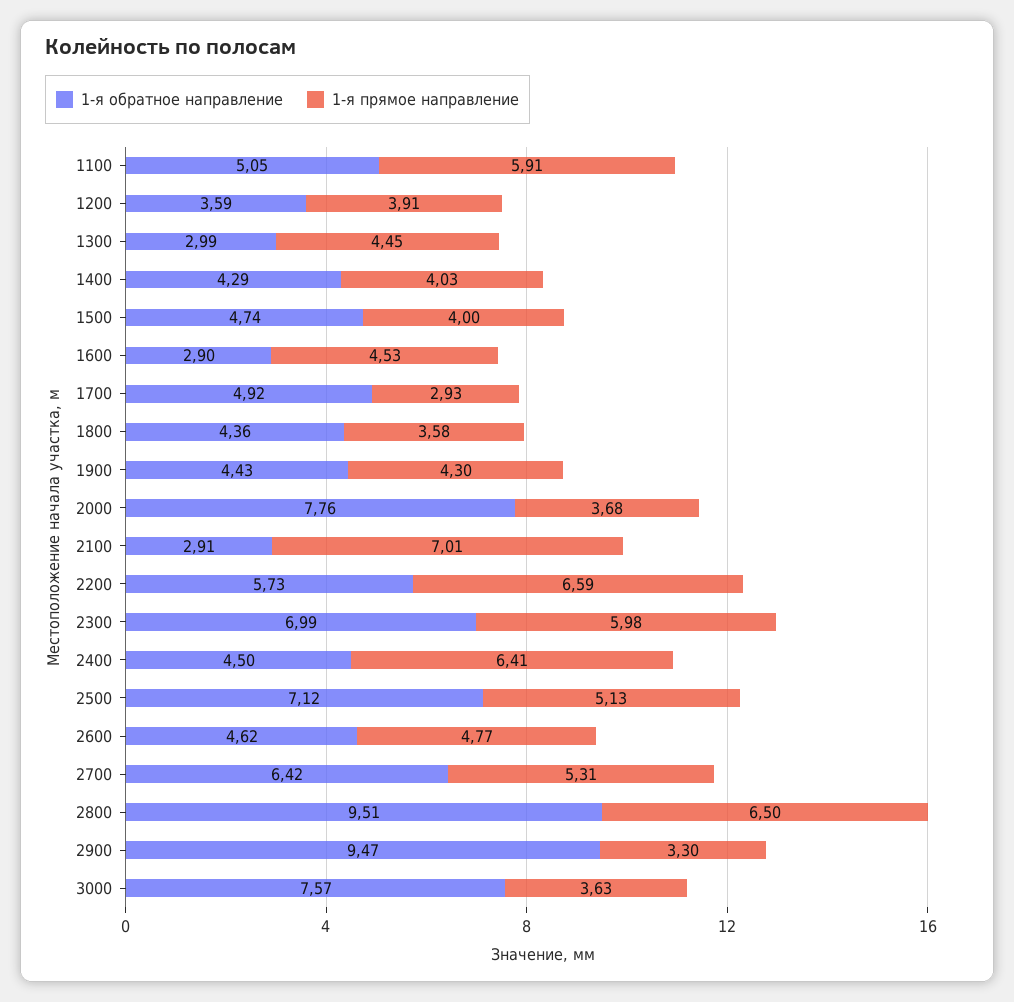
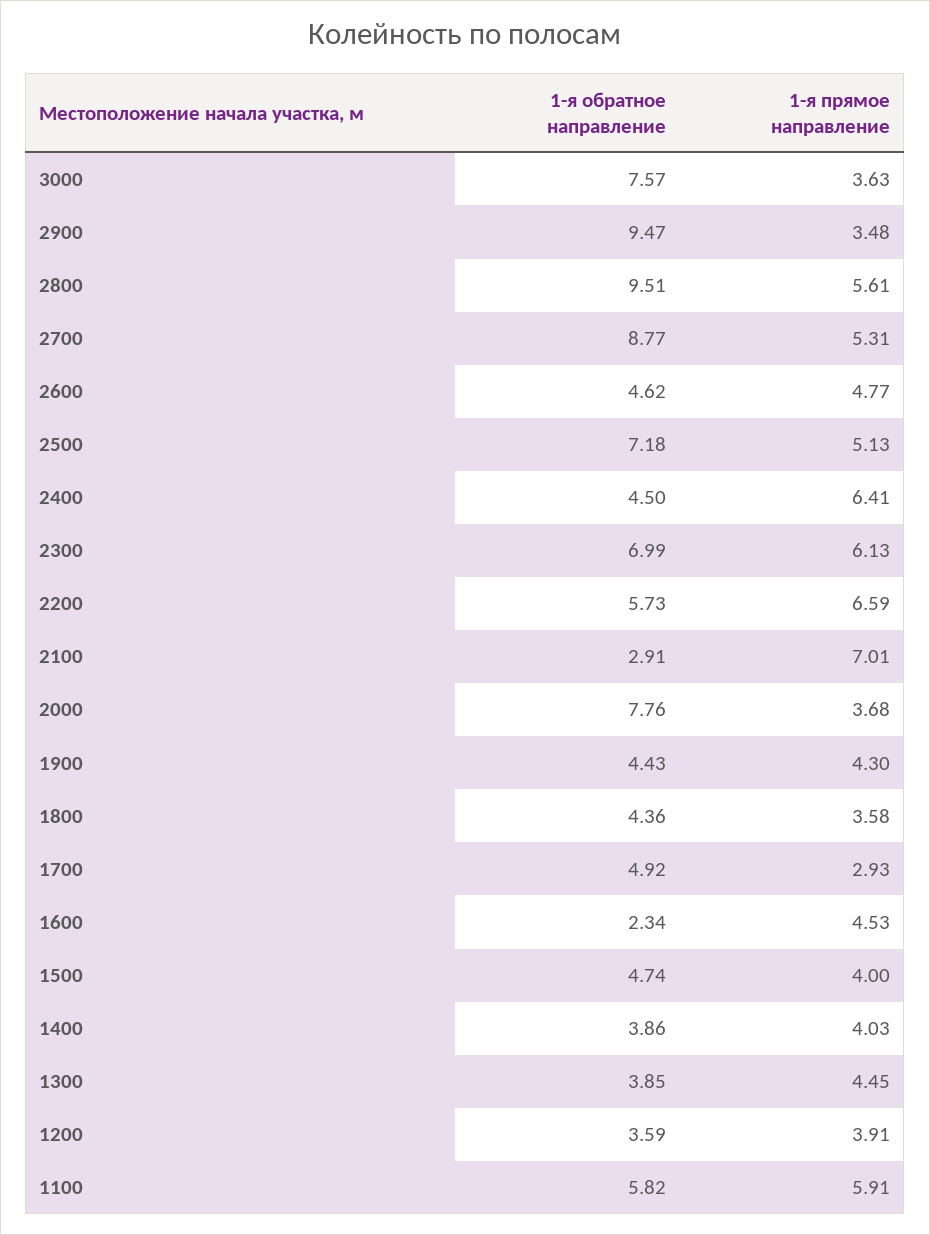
  {
    "1-я обратное направление": {
-     "1100": 5.05,
+     "1100": 5.82,
      "1200": 3.59,
-     "1300": 2.99,
+     "1300": 3.85,
-     "1400": 4.29,
+     "1400": 3.86,
      "1500": 4.74,
-     "1600": 2.9,
+     "1600": 2.34,
      "1700": 4.92,
      "1800": 4.36,
      "1900": 4.43,
      "2000": 7.76,
      "2100": 2.91,
      "2200": 5.73,
      "2300": 6.99,
      "2400": 4.5,
-     "2500": 7.12,
+     "2500": 7.18,
      "2600": 4.62,
-     "2700": 6.42,
+     "2700": 8.77,
      "2800": 9.51,
      "2900": 9.47,
      "3000": 7.57
    },
    "1-я прямое направление": {
      "1100": 5.91,
      "1200": 3.91,
      "1300": 4.45,
      "1400": 4.03,
      "1500": 4,
      "1600": 4.53,
      "1700": 2.93,
      "1800": 3.58,
      "1900": 4.3,
      "2000": 3.68,
      "2100": 7.01,
      "2200": 6.59,
-     "2300": 5.98,
+     "2300": 6.13,
      "2400": 6.41,
      "2500": 5.13,
      "2600": 4.77,
      "2700": 5.31,
-     "2800": 6.5,
+     "2800": 5.61,
-     "2900": 3.3,
+     "2900": 3.48,
      "3000": 3.63
    }
  }

